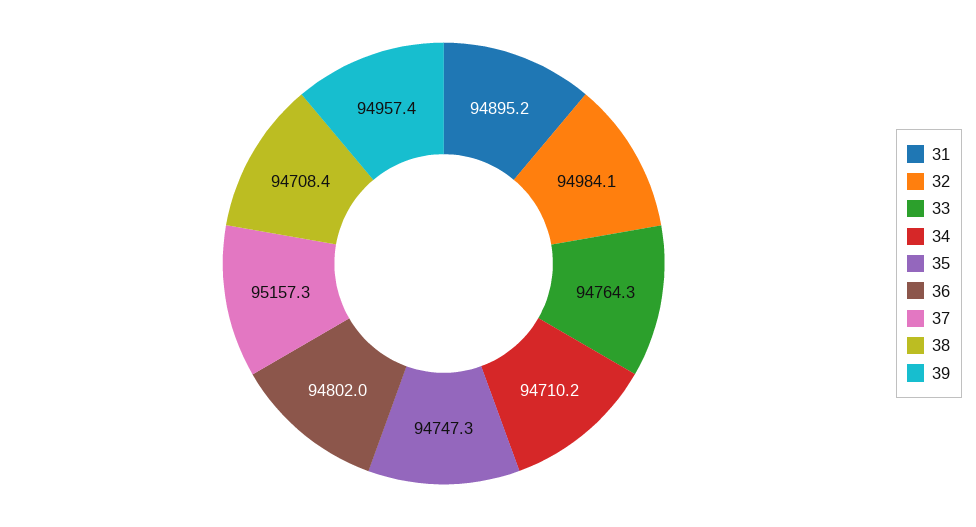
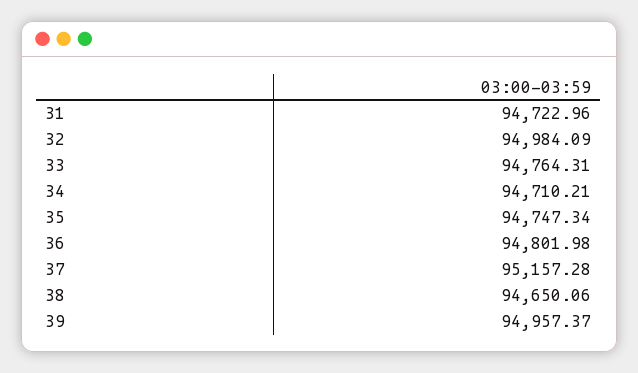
  {
-   "31": 94895.2,
+   "31": 94722.96,
    "32": 94984.09,
    "33": 94764.31,
    "34": 94710.21,
    "35": 94747.34,
    "36": 94801.98,
    "37": 95157.28,
-   "38": 94708.4,
+   "38": 94650.06,
    "39": 94957.37
  }

